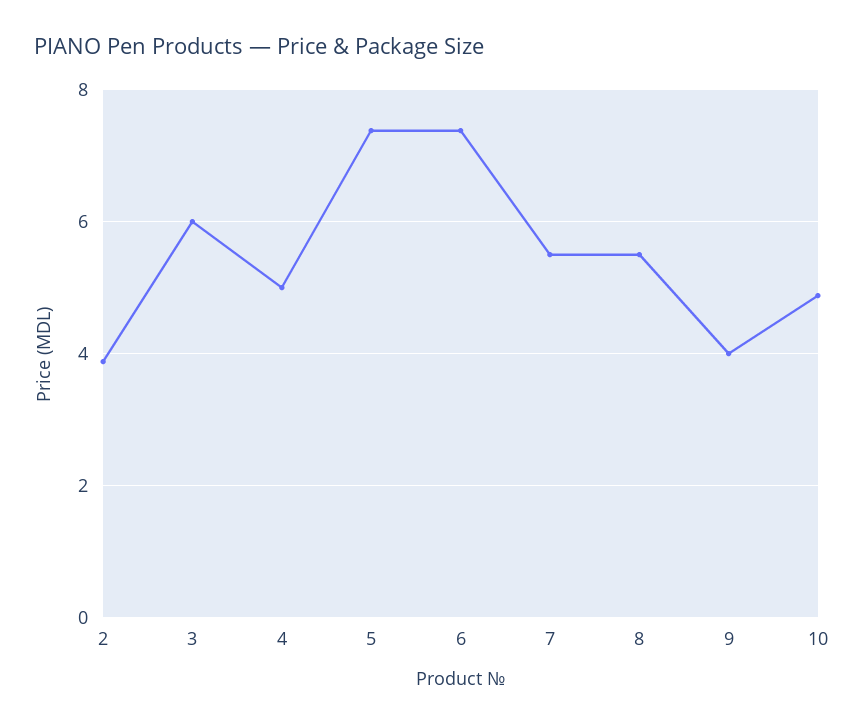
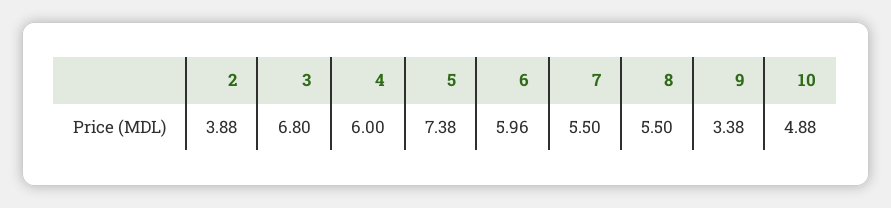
  {
    "2": 3.88,
-   "3": 6,
+   "3": 6.8,
-   "4": 5,
+   "4": 6,
    "5": 7.38,
-   "6": 7.4,
+   "6": 5.96,
    "7": 5.5,
    "8": 5.5,
-   "9": 4,
+   "9": 3.38,
    "10": 4.88
  }

